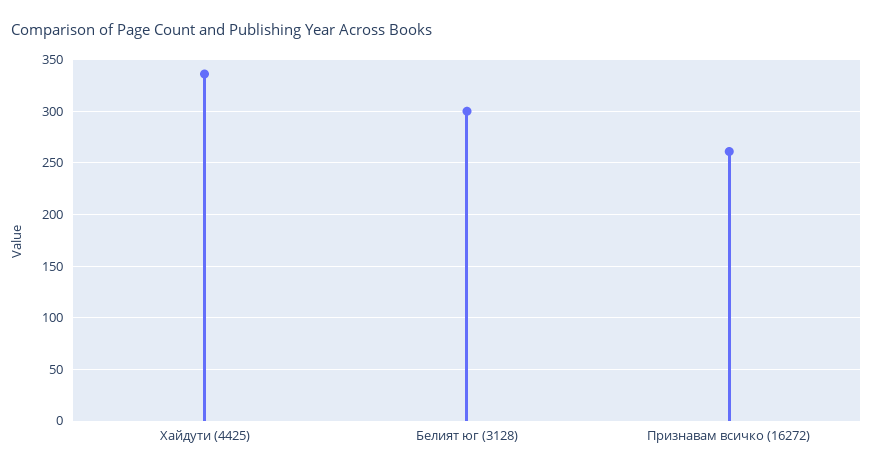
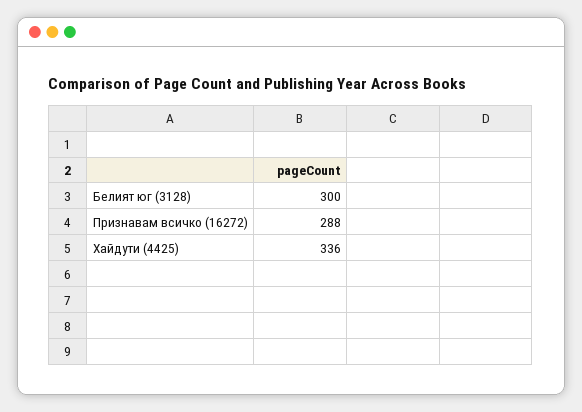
  {
    "Хайдути (4425)": 336,
    "Белият юг (3128)": 300,
-   "Признавам всичко (16272)": 260
+   "Признавам всичко (16272)": 288
  }

